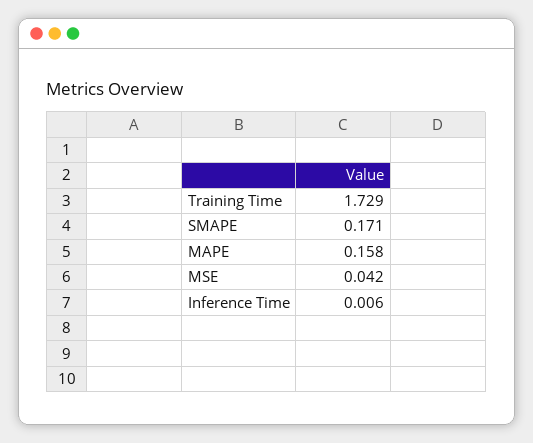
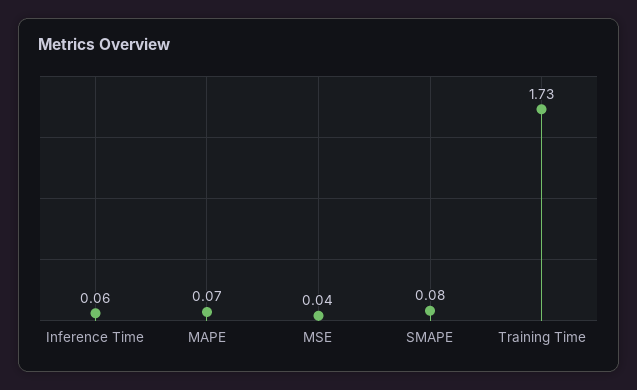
  {
    "Training Time": 1.729,
-   "SMAPE": 0.171,
+   "SMAPE": 0.08,
-   "MAPE": 0.158,
+   "MAPE": 0.07,
    "MSE": 0.042,
-   "Inference Time": 0.006
+   "Inference Time": 0.06
  }

